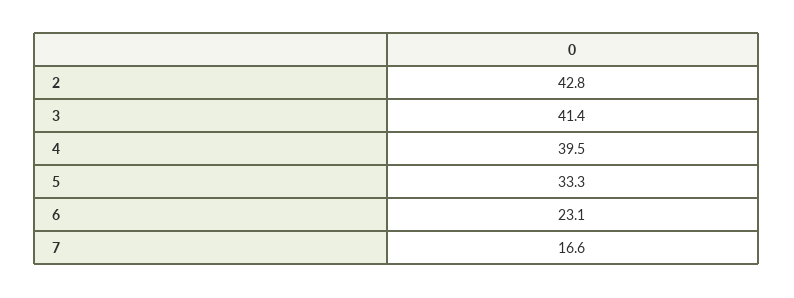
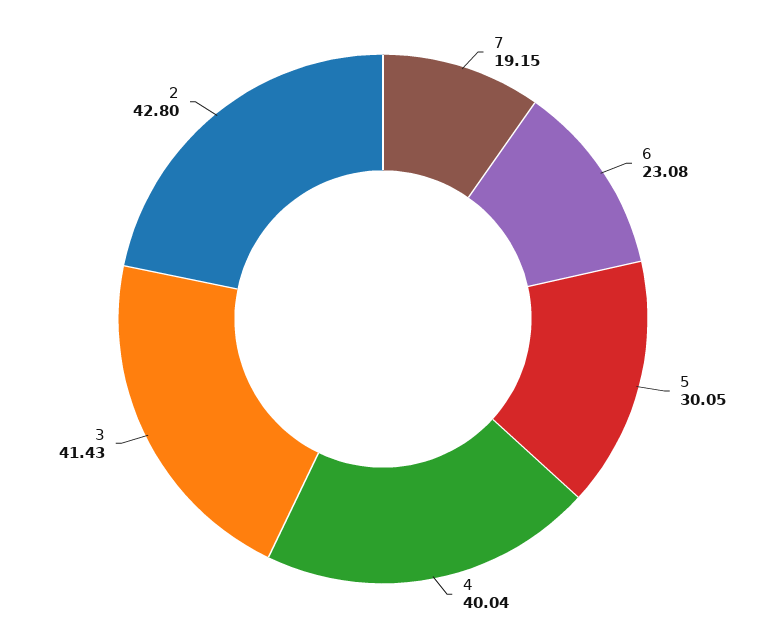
  {
    "2": 42.8,
    "3": 41.43,
-   "4": 39.5,
+   "4": 40.04,
-   "5": 33.3,
+   "5": 30.05,
    "6": 23.08,
-   "7": 16.6
+   "7": 19.15
  }

